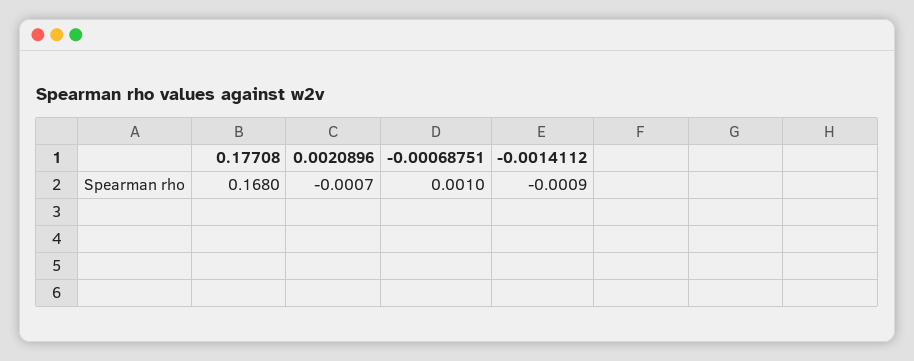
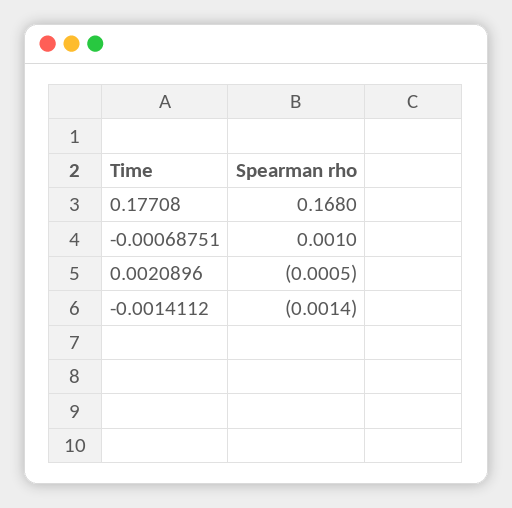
  {
    "0.17708": 0.168,
-   "0.0020896": -0.0007,
+   "0.0020896": -0.0005,
    "-0.00068751": 0.001,
-   "-0.0014112": -0.0009
+   "-0.0014112": -0.0014
  }

